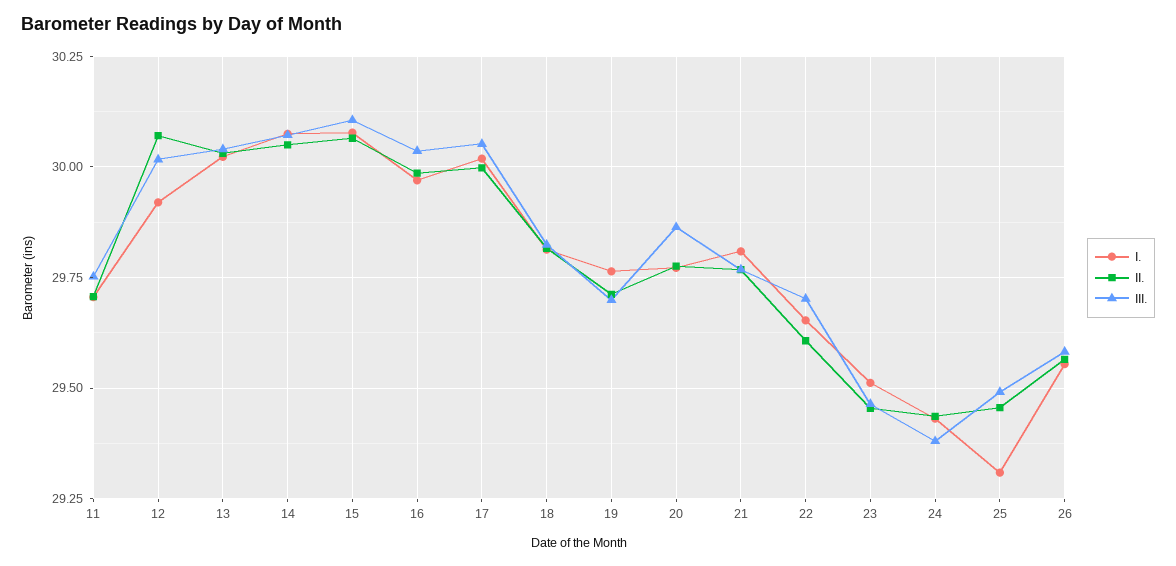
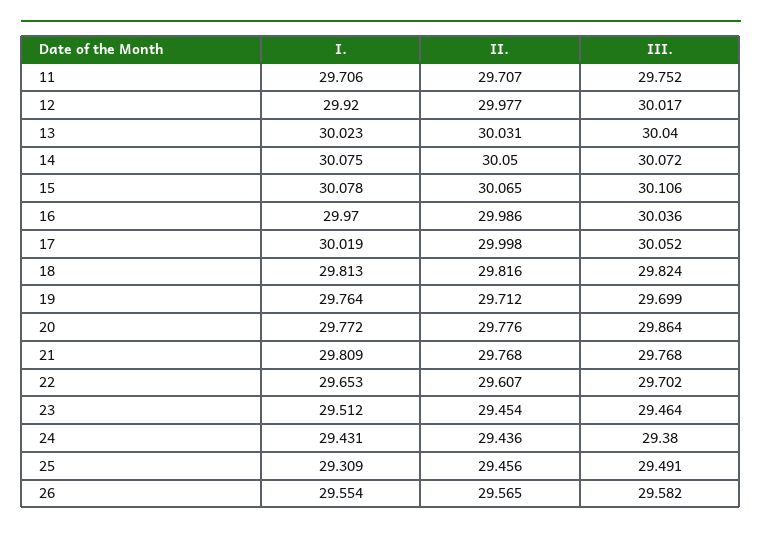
  {
    "I.": {
      "11": 29.706,
      "12": 29.92,
      "13": 30.023,
      "14": 30.075,
      "15": 30.078,
      "16": 29.97,
      "17": 30.019,
      "18": 29.813,
      "19": 29.764,
      "20": 29.772,
      "21": 29.809,
      "22": 29.653,
      "23": 29.512,
      "24": 29.431,
      "25": 29.309,
      "26": 29.554
    },
    "II.": {
      "11": 29.707,
-     "12": 30.075,
+     "12": 29.977,
      "13": 30.031,
      "14": 30.05,
      "15": 30.065,
      "16": 29.986,
      "17": 29.998,
      "18": 29.816,
      "19": 29.712,
      "20": 29.776,
      "21": 29.768,
      "22": 29.607,
      "23": 29.454,
      "24": 29.436,
      "25": 29.456,
      "26": 29.565
    },
    "III.": {
      "11": 29.752,
      "12": 30.017,
      "13": 30.04,
      "14": 30.072,
      "15": 30.106,
      "16": 30.036,
      "17": 30.052,
      "18": 29.824,
      "19": 29.699,
      "20": 29.864,
      "21": 29.768,
      "22": 29.702,
      "23": 29.464,
      "24": 29.38,
      "25": 29.491,
      "26": 29.582
    }
  }

